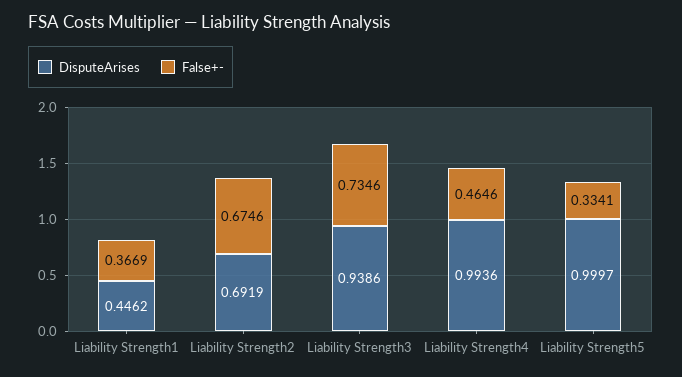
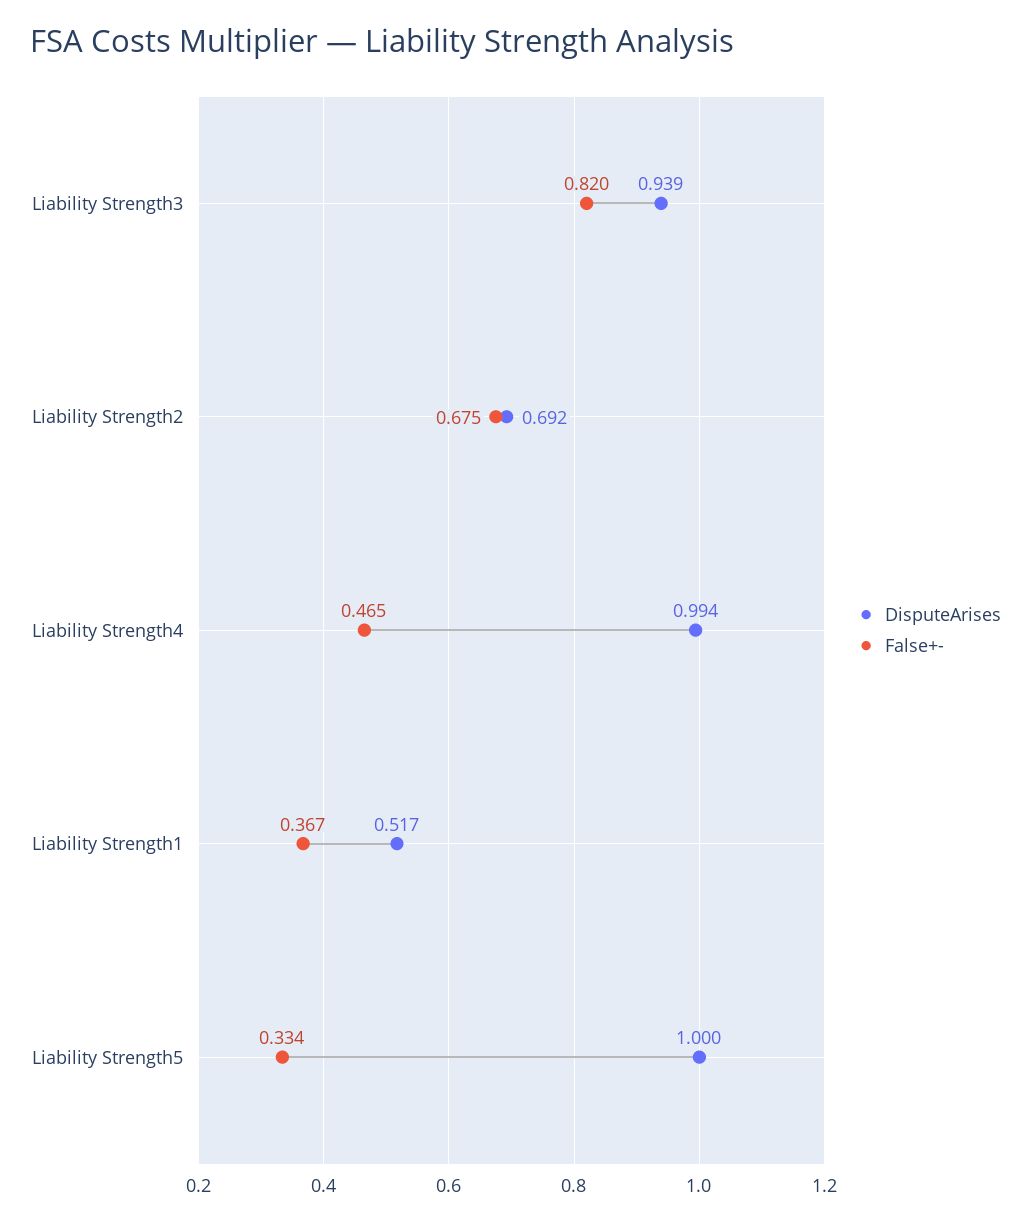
  {
    "DisputeArises": {
-     "Liability Strength1": 0.4462,
+     "Liability Strength1": 0.517,
      "Liability Strength2": 0.6919,
      "Liability Strength3": 0.9386,
      "Liability Strength4": 0.9936,
      "Liability Strength5": 0.9997
    },
    "False+-": {
      "Liability Strength1": 0.3669,
      "Liability Strength2": 0.6746,
-     "Liability Strength3": 0.7346,
+     "Liability Strength3": 0.82,
      "Liability Strength4": 0.4646,
      "Liability Strength5": 0.3341
    }
  }

